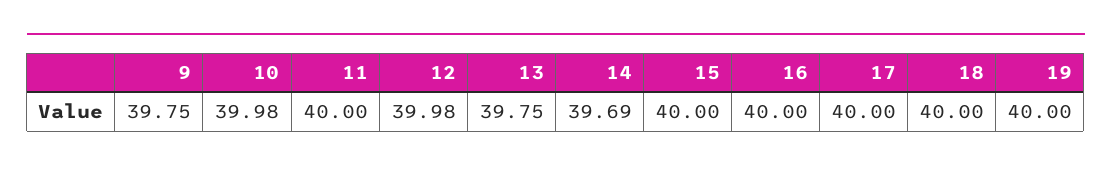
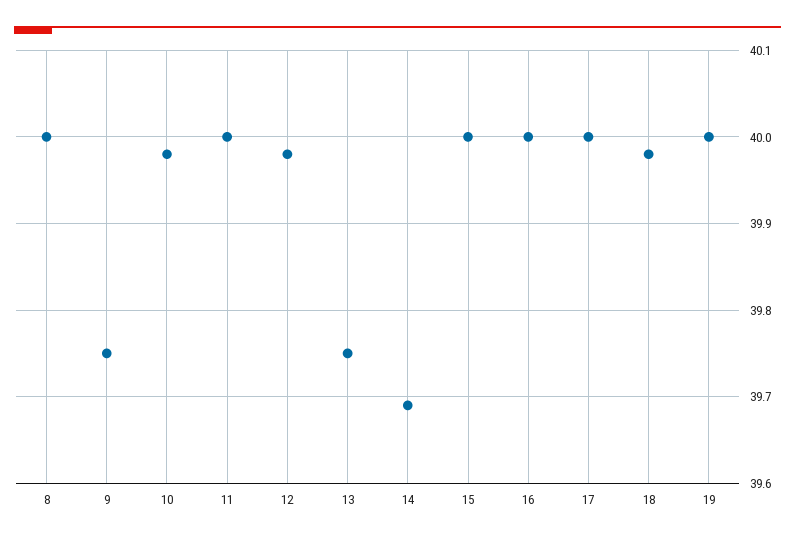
  {
    "9": 39.75,
    "10": 39.98,
    "11": 40,
    "12": 39.98,
    "13": 39.75,
    "14": 39.69,
    "15": 40,
    "16": 40,
    "17": 40,
-   "18": 40,
+   "18": 39.98,
-   "19": 40
+   "19": 40,
+   "8": 40
  }

